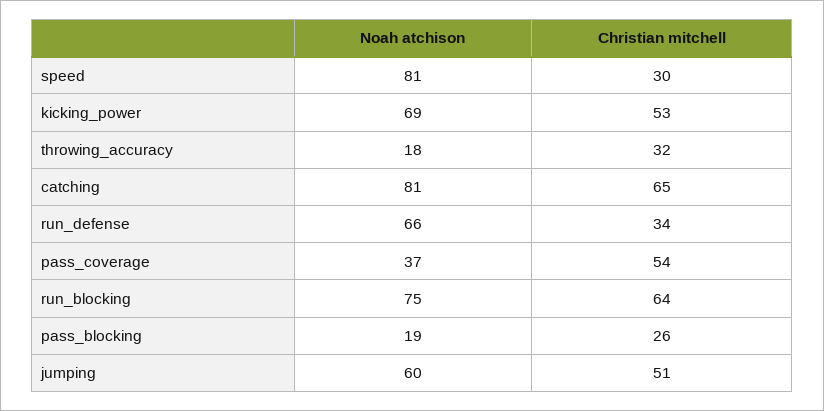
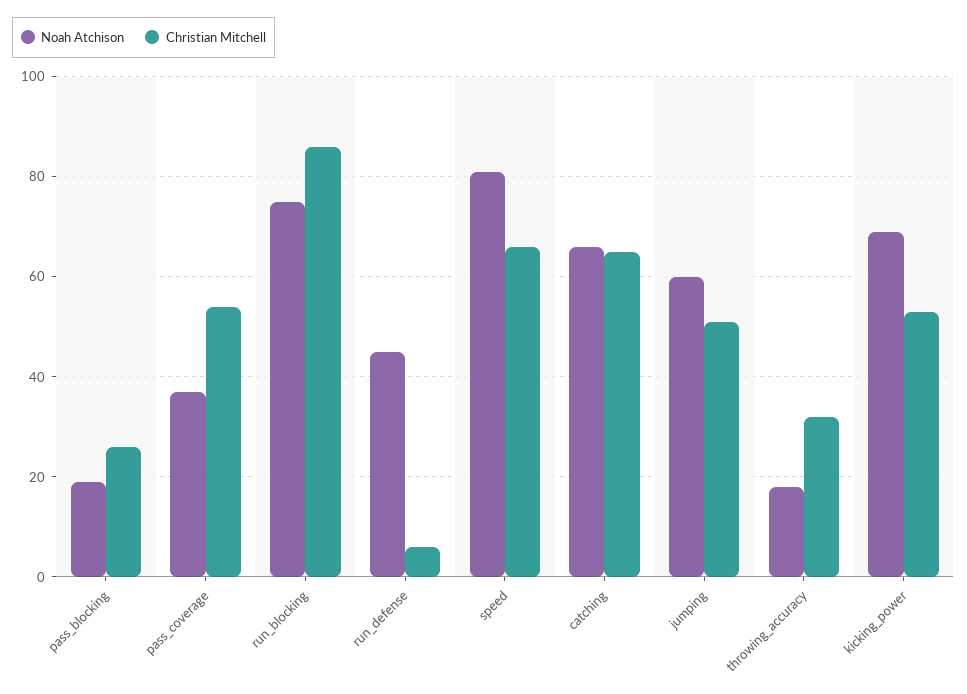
  {
    "Noah atchison": {
      "speed": 81,
      "kicking_power": 69,
      "throwing_accuracy": 18,
-     "catching": 81,
+     "catching": 65,
-     "run_defense": 66,
+     "run_defense": 45,
      "pass_coverage": 37,
      "run_blocking": 75,
      "pass_blocking": 19,
      "jumping": 60
    },
    "Christian mitchell": {
-     "speed": 30,
+     "speed": 65,
      "kicking_power": 53,
      "throwing_accuracy": 32,
      "catching": 65,
-     "run_defense": 34,
+     "run_defense": 5,
      "pass_coverage": 54,
-     "run_blocking": 64,
+     "run_blocking": 85,
      "pass_blocking": 26,
      "jumping": 51
    }
  }

